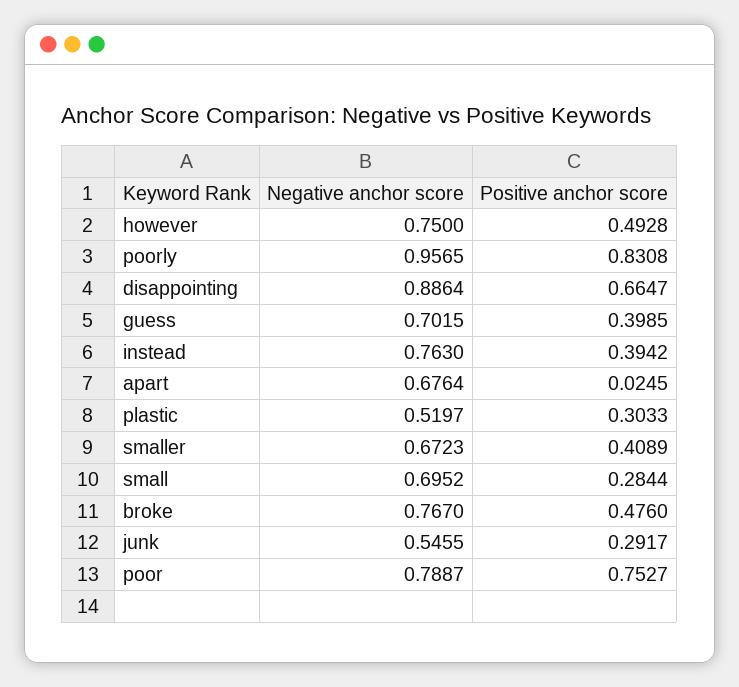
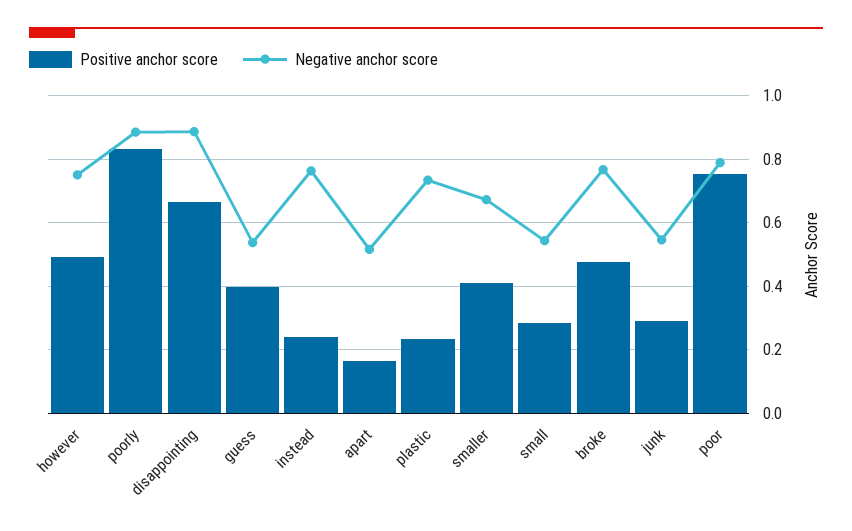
  {
    "Negative anchor score": {
      "however": 0.75,
-     "poorly": 0.9565,
+     "poorly": 0.88,
      "disappointing": 0.8864,
-     "guess": 0.7015,
+     "guess": 0.54,
      "instead": 0.763,
-     "apart": 0.6764,
+     "apart": 0.52,
-     "plastic": 0.5197,
+     "plastic": 0.74,
      "smaller": 0.6723,
-     "small": 0.6952,
+     "small": 0.54,
      "broke": 0.767,
      "junk": 0.5455,
      "poor": 0.7887
    },
    "Positive anchor score": {
      "however": 0.4928,
      "poorly": 0.8308,
      "disappointing": 0.6647,
      "guess": 0.3985,
-     "instead": 0.3942,
+     "instead": 0.24,
-     "apart": 0.0245,
+     "apart": 0.16,
-     "plastic": 0.3033,
+     "plastic": 0.24,
      "smaller": 0.4089,
      "small": 0.2844,
      "broke": 0.476,
      "junk": 0.2917,
      "poor": 0.7527
    }
  }

